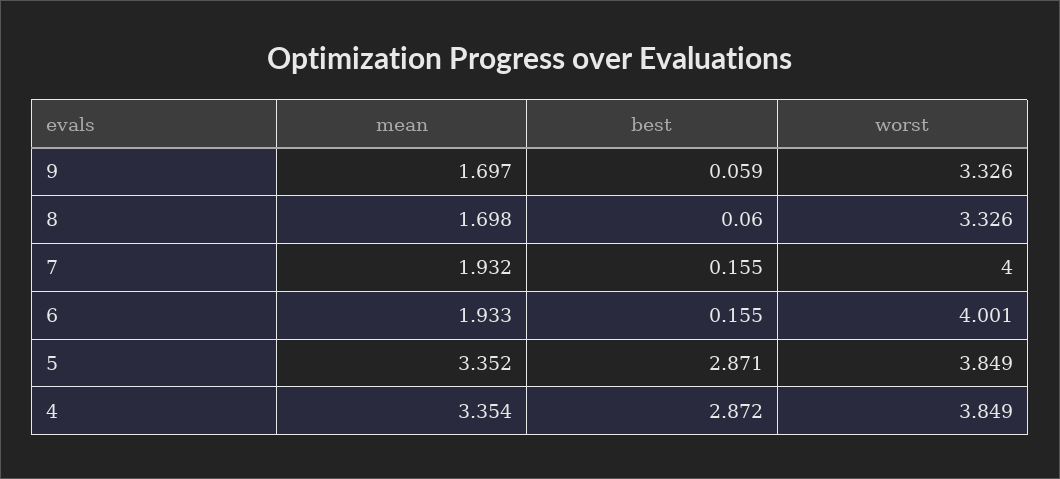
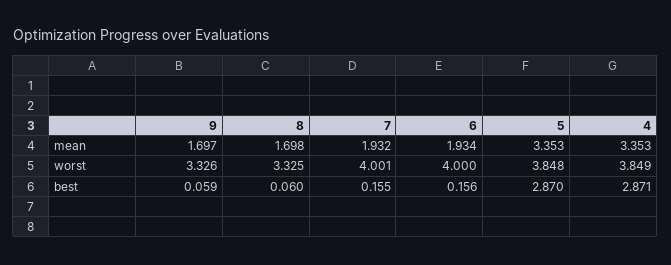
  {
    "mean": {
      "9": 1.697,
      "8": 1.698,
      "7": 1.932,
-     "6": 1.933,
+     "6": 1.934,
-     "5": 3.352,
+     "5": 3.353,
-     "4": 3.354
+     "4": 3.353
    },
    "best": {
      "9": 0.059,
      "8": 0.06,
      "7": 0.155,
-     "6": 0.155,
+     "6": 0.156,
-     "5": 2.871,
+     "5": 2.87,
-     "4": 2.872
+     "4": 2.871
    },
    "worst": {
      "9": 3.326,
-     "8": 3.326,
+     "8": 3.325,
-     "7": 4,
+     "7": 4.001,
-     "6": 4.001,
+     "6": 4,
-     "5": 3.849,
+     "5": 3.848,
      "4": 3.849
    }
  }

